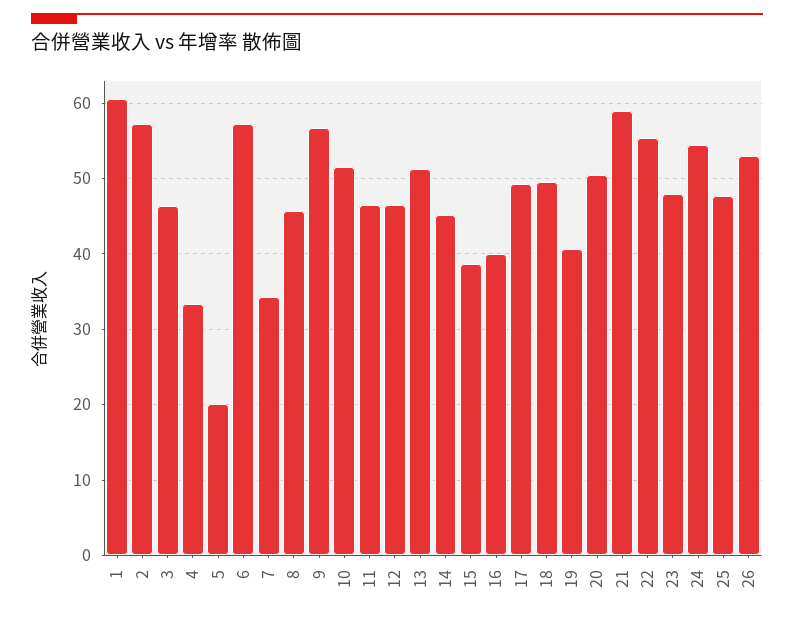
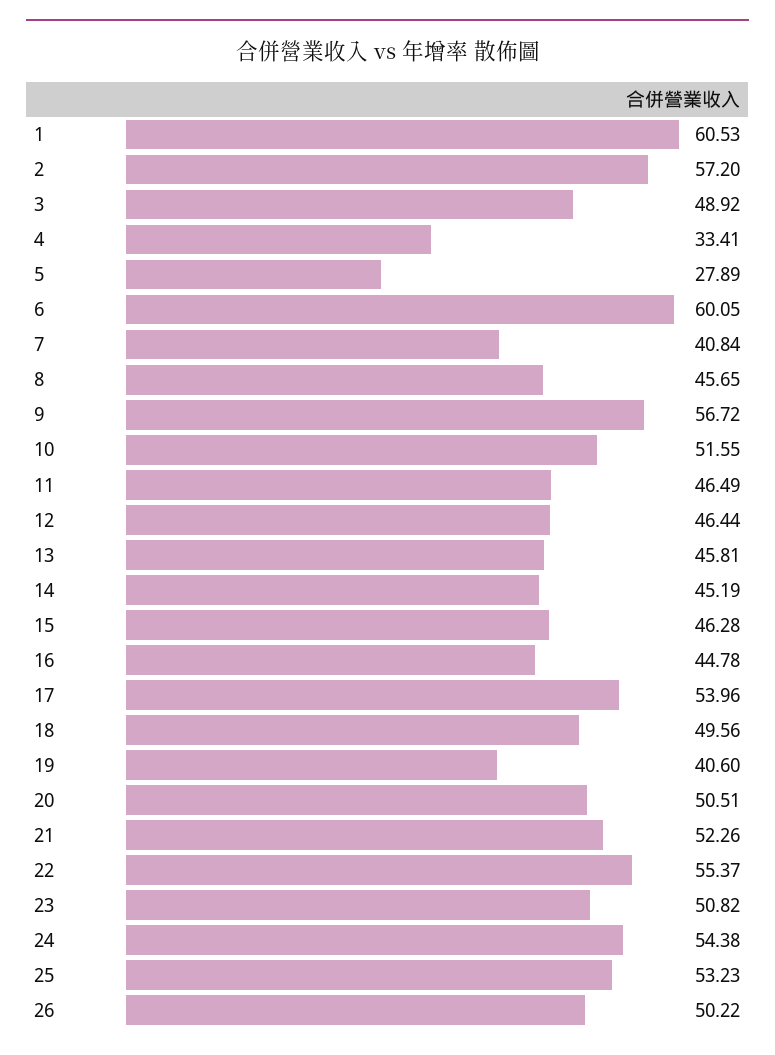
  {
    "1": 60.53,
    "2": 57.2,
-   "3": 46,
+   "3": 48.92,
    "4": 33.41,
-   "5": 20,
+   "5": 27.89,
-   "6": 57,
+   "6": 60.05,
-   "7": 34,
+   "7": 40.84,
    "8": 45.65,
    "9": 56.72,
    "10": 51.55,
    "11": 46.49,
    "12": 46.44,
-   "13": 51,
+   "13": 45.81,
    "14": 45.19,
-   "15": 39,
+   "15": 46.28,
-   "16": 40,
+   "16": 44.78,
-   "17": 49,
+   "17": 53.96,
    "18": 49.56,
    "19": 40.6,
    "20": 50.51,
-   "21": 59,
+   "21": 52.26,
    "22": 55.37,
-   "23": 48,
+   "23": 50.82,
    "24": 54.38,
-   "25": 48,
+   "25": 53.23,
-   "26": 53
+   "26": 50.22
  }

